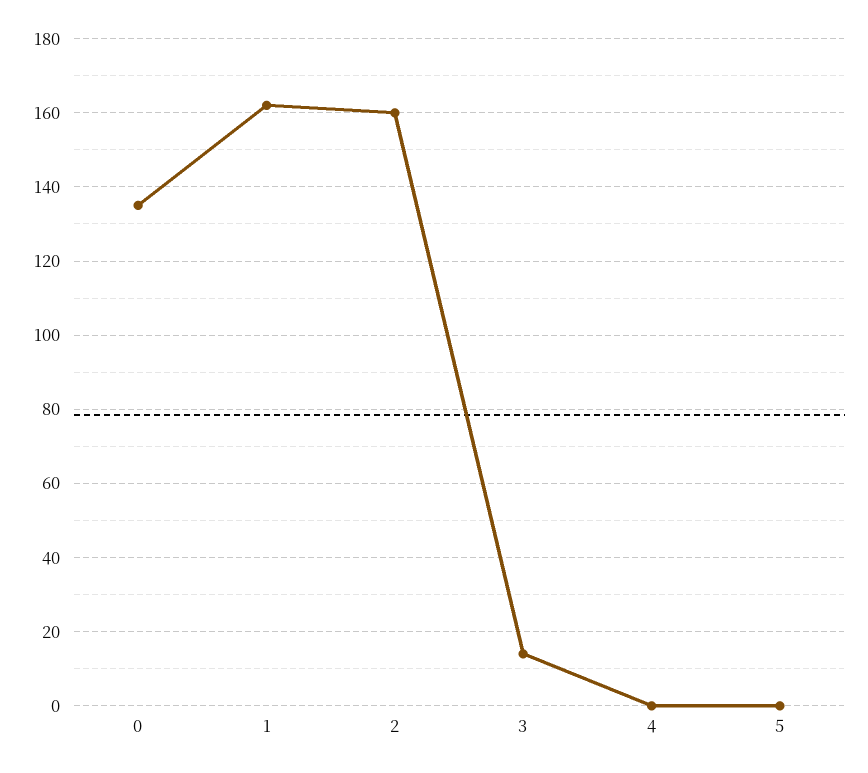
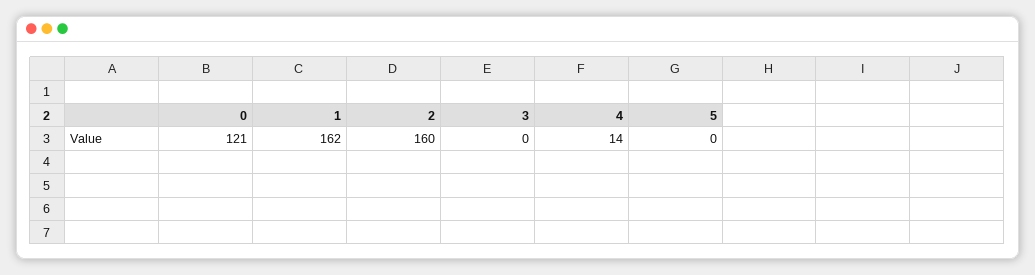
  {
-   "0": 135,
+   "0": 121,
    "1": 162,
    "2": 160,
-   "3": 15,
+   "3": 0,
-   "4": 0,
+   "4": 14,
    "5": 0
  }

